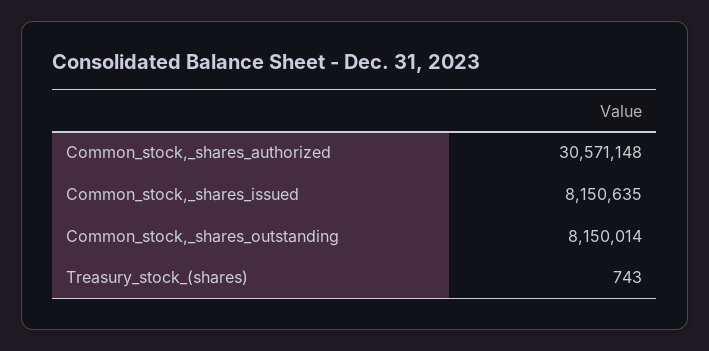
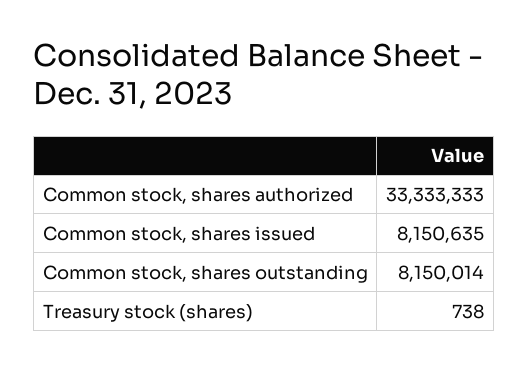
  {
-   "Common_stock,_shares_authorized": 30571148,
+   "Common_stock,_shares_authorized": 33333333,
    "Common_stock,_shares_issued": 8150635,
    "Common_stock,_shares_outstanding": 8150014,
-   "Treasury_stock_(shares)": 743
+   "Treasury_stock_(shares)": 738
  }

